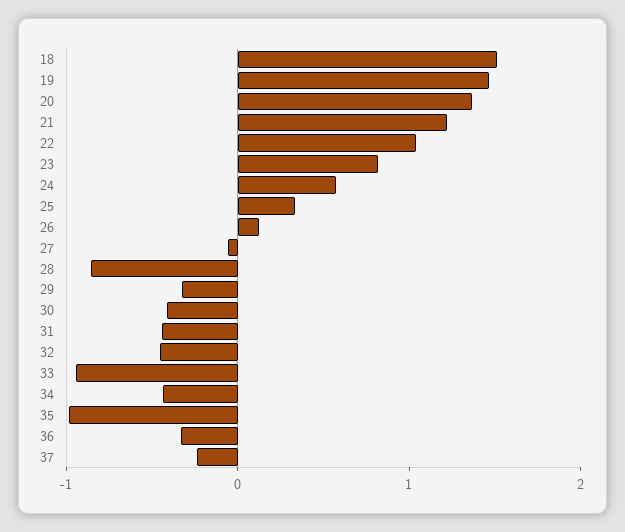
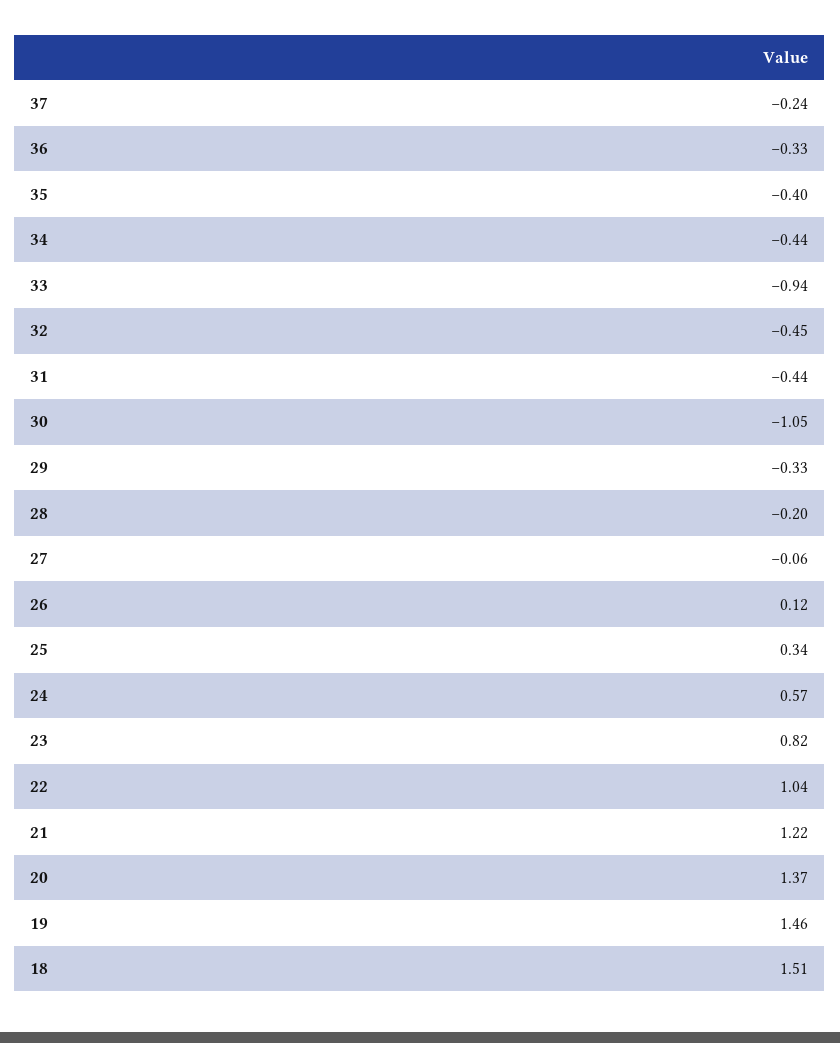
  {
    "18": 1.51,
    "19": 1.46,
    "20": 1.37,
    "21": 1.22,
    "22": 1.04,
    "23": 0.82,
    "24": 0.57,
    "25": 0.34,
    "26": 0.12,
    "27": -0.06,
-   "28": -0.8,
+   "28": -0.2,
    "29": -0.33,
-   "30": -0.4,
+   "30": -1.05,
    "31": -0.44,
    "32": -0.45,
    "33": -0.94,
    "34": -0.44,
-   "35": -1,
+   "35": -0.4,
    "36": -0.33,
    "37": -0.24
  }

